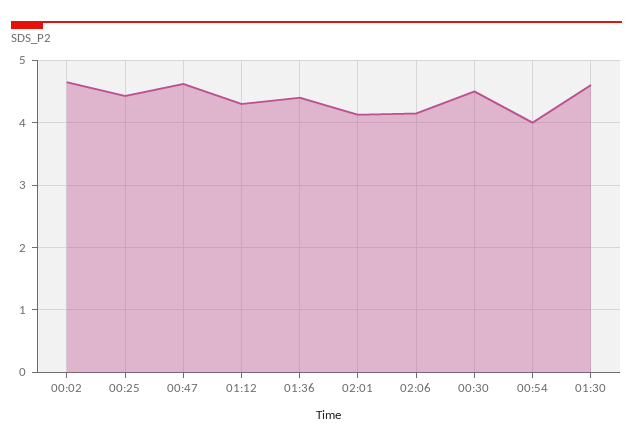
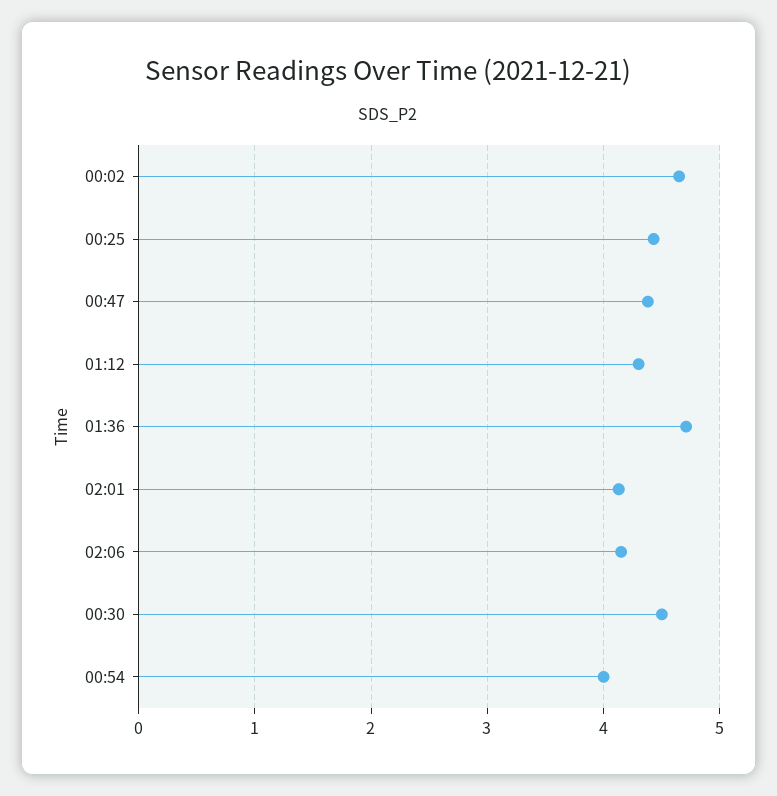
  {
    "00:02": 4.7,
    "00:25": 4.4,
-   "00:47": 4.6,
+   "00:47": 4.4,
    "01:12": 4.3,
-   "01:36": 4.4,
+   "01:36": 4.7,
    "02:01": 4.1,
    "02:06": 4.2,
    "00:30": 4.5,
-   "00:54": 4,
+   "00:54": 4
-   "01:30": 4.6
  }

